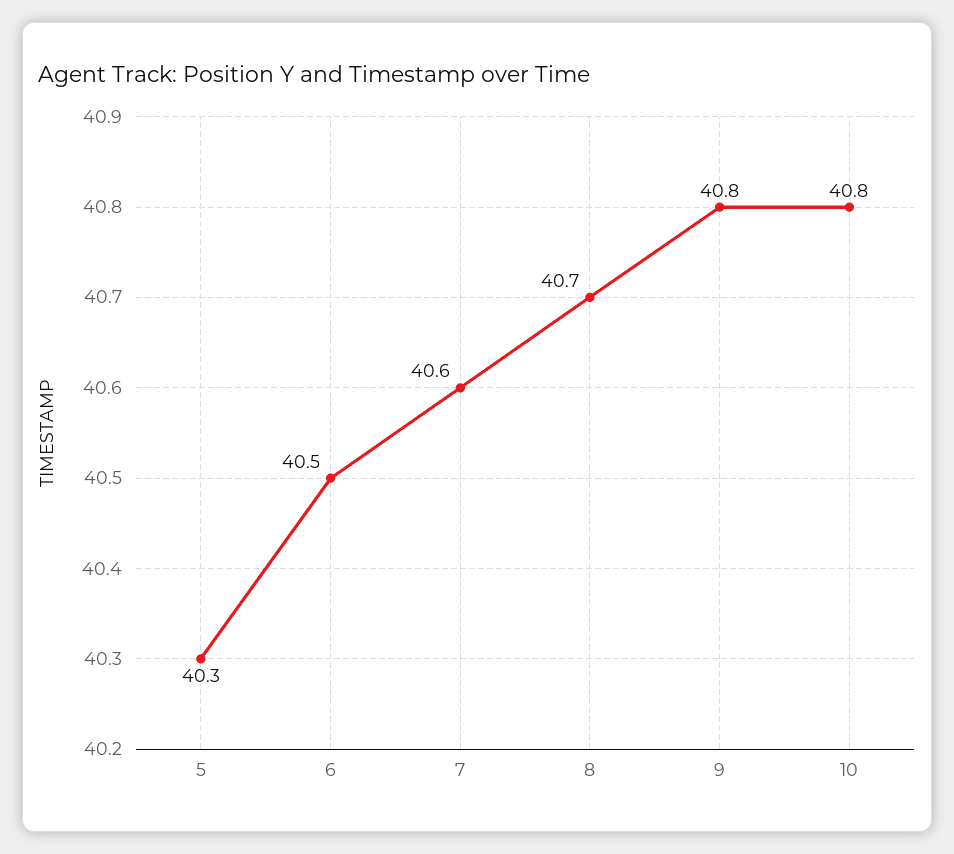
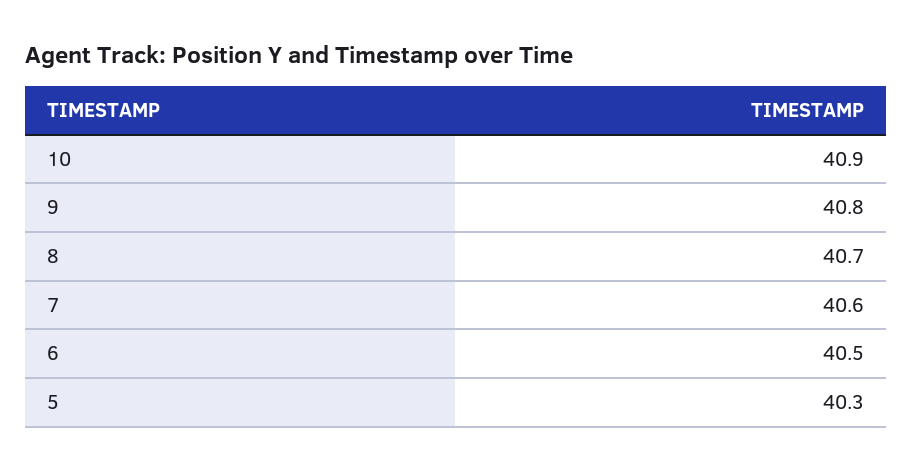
  {
    "5": 40.3,
    "6": 40.5,
    "7": 40.6,
    "8": 40.7,
    "9": 40.8,
-   "10": 40.8
+   "10": 40.9
  }

